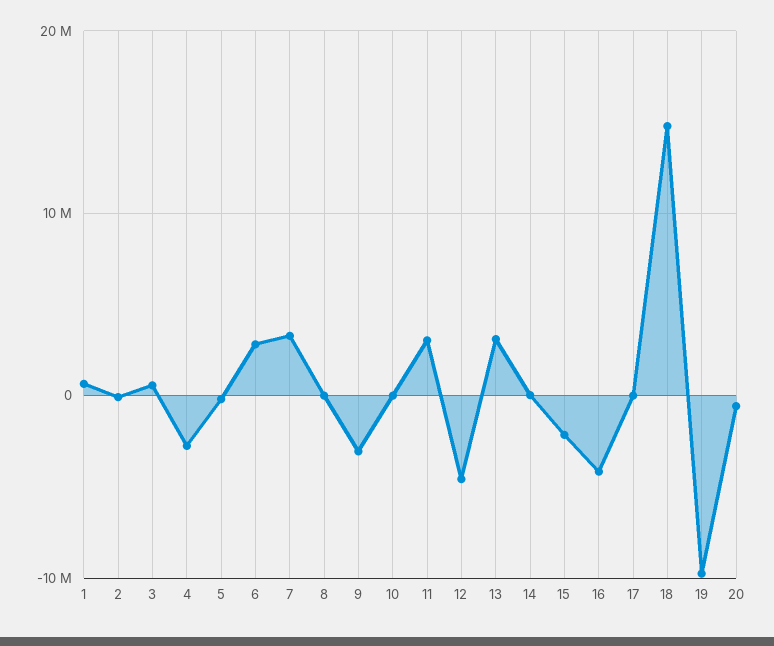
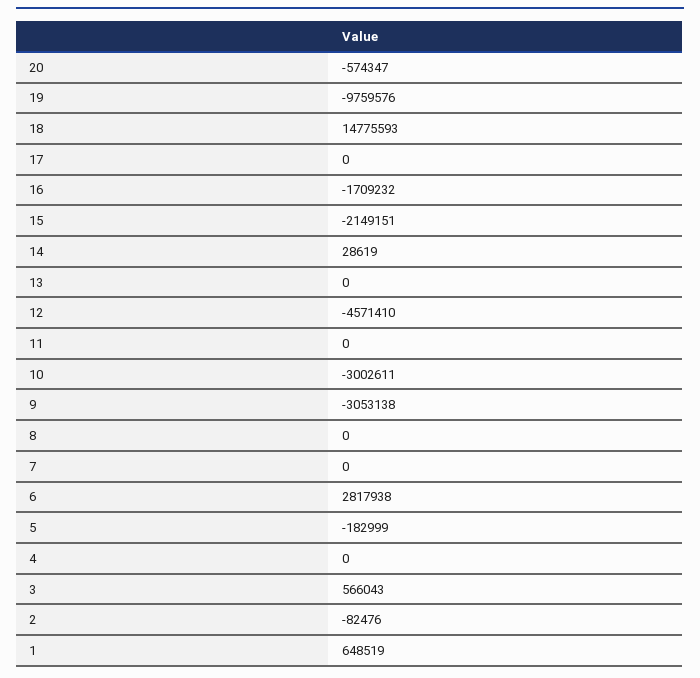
  {
    "1": 648519,
    "2": -82476,
    "3": 566043,
-   "4": -3000000,
+   "4": 0,
    "5": -182999,
    "6": 2817938,
-   "7": 3000000,
+   "7": 0,
    "8": 0,
    "9": -3053138,
-   "10": 0,
+   "10": -3002611,
-   "11": 3000000,
+   "11": 0,
    "12": -4571410,
-   "13": 3000000,
+   "13": 0,
    "14": 28619,
    "15": -2149151,
-   "16": -4000000,
+   "16": -1709232,
    "17": 0,
    "18": 14775593,
    "19": -9759576,
    "20": -574347
  }

